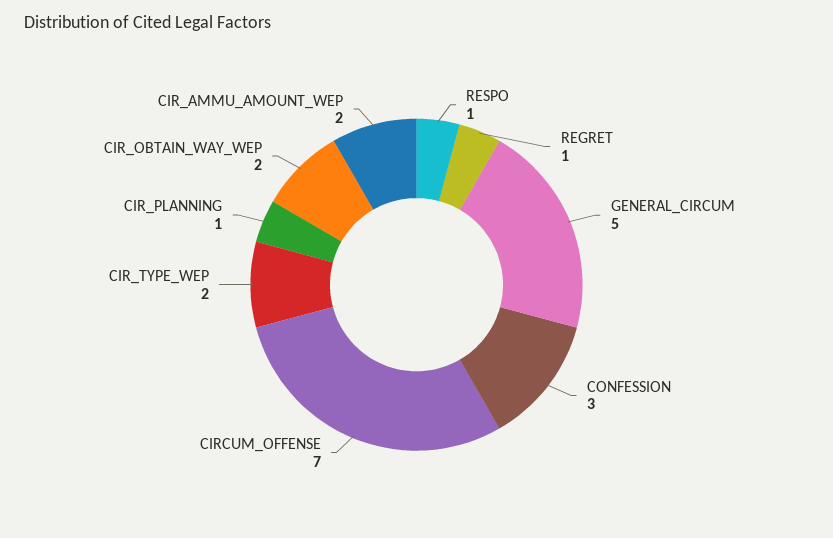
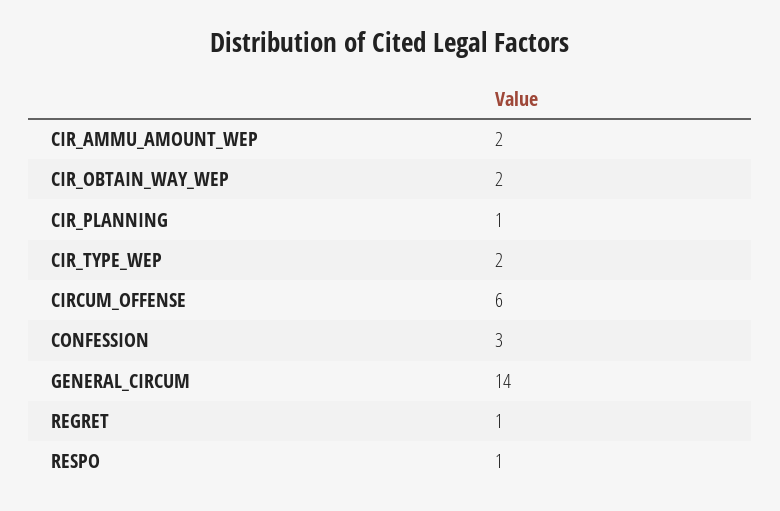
  {
    "RESPO": 1,
    "REGRET": 1,
-   "GENERAL_CIRCUM": 5,
+   "GENERAL_CIRCUM": 14,
    "CONFESSION": 3,
-   "CIRCUM_OFFENSE": 7,
+   "CIRCUM_OFFENSE": 6,
    "CIR_TYPE_WEP": 2,
    "CIR_PLANNING": 1,
    "CIR_OBTAIN_WAY_WEP": 2,
    "CIR_AMMU_AMOUNT_WEP": 2
  }

